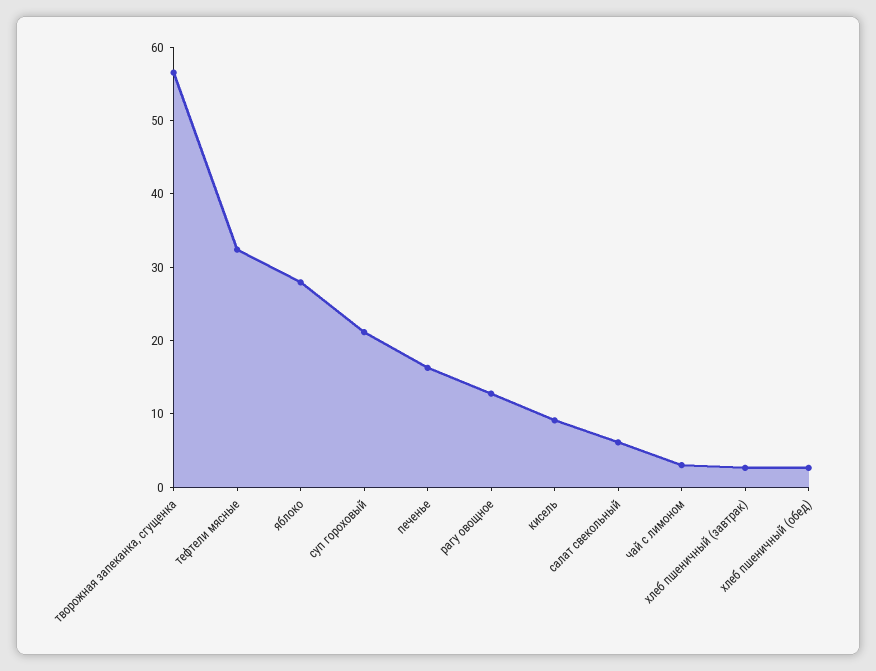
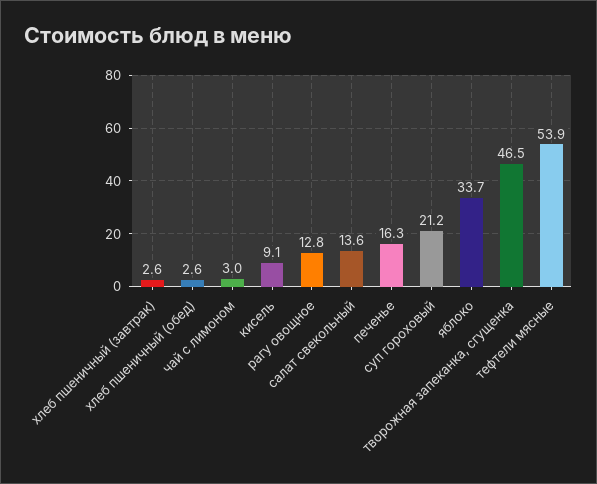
  {
-   "творожная запеканка, сгущенка": 56,
+   "творожная запеканка, сгущенка": 46.5,
-   "тефтели мясные": 32,
+   "тефтели мясные": 53.9,
-   "яблоко": 28,
+   "яблоко": 33.7,
    "суп гороховый": 21.2,
    "печенье": 16.3,
    "рагу овощное": 12.8,
    "кисель": 9.1,
-   "салат свекольный": 6,
+   "салат свекольный": 13.6,
    "чай с лимоном": 3,
    "хлеб пшеничный (завтрак)": 2.6,
    "хлеб пшеничный (обед)": 2.6
  }

